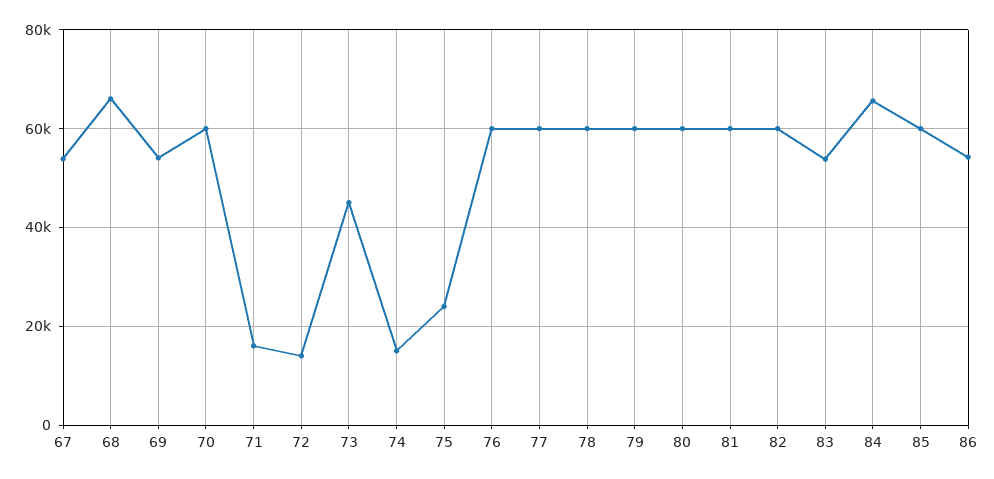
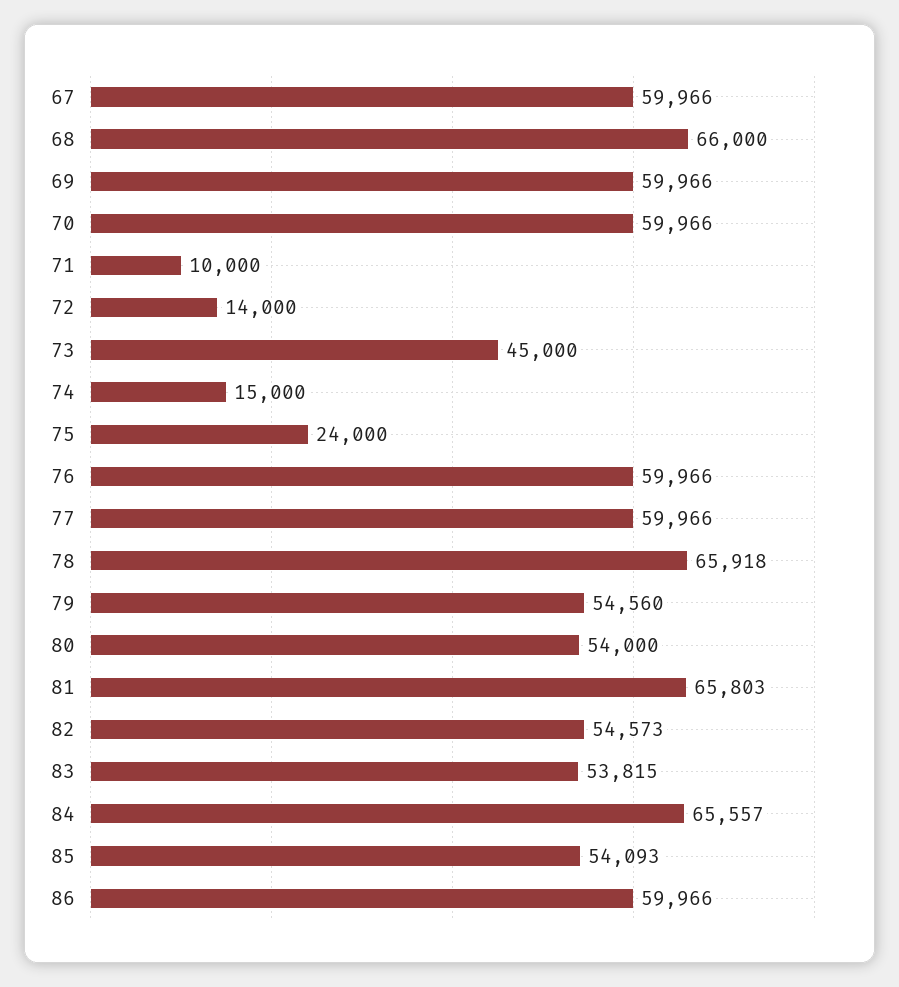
  {
-   "67": 54000,
+   "67": 59966,
    "68": 66000,
-   "69": 54000,
+   "69": 59966,
    "70": 59966,
-   "71": 16000,
+   "71": 10000,
    "72": 14000,
    "73": 45000,
    "74": 15000,
    "75": 24000,
    "76": 59966,
    "77": 59966,
-   "78": 60000,
+   "78": 65918,
-   "79": 60000,
+   "79": 54560,
-   "80": 60000,
+   "80": 54000,
-   "81": 60000,
+   "81": 65803,
-   "82": 60000,
+   "82": 54573,
    "83": 53815,
    "84": 65557,
-   "85": 60000,
+   "85": 54093,
-   "86": 54000
+   "86": 59966
  }

